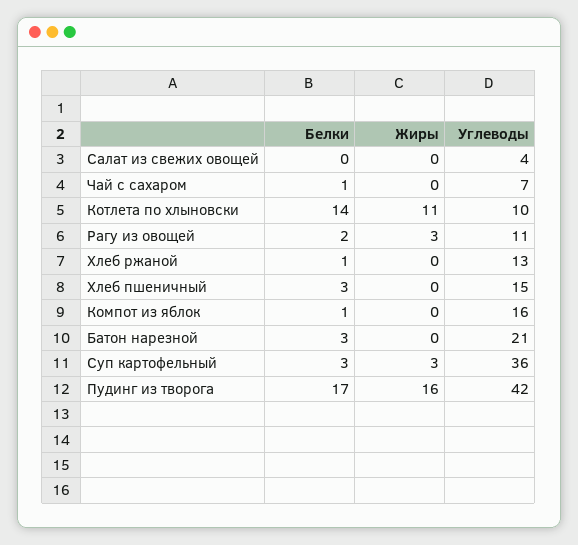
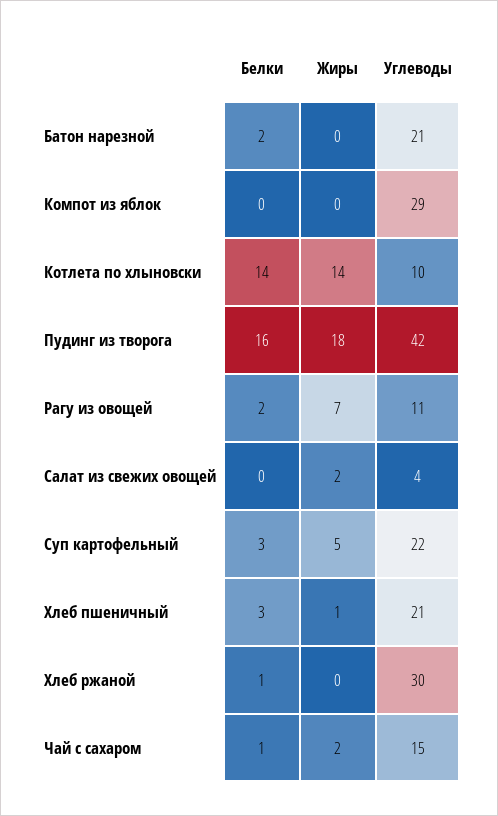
  {
    "Белки": {
      "Салат из свежих овощей": 0,
      "Чай с сахаром": 1,
      "Котлета по хлыновски": 14,
      "Рагу из овощей": 2,
      "Хлеб ржаной": 1,
      "Хлеб пшеничный": 3,
-     "Компот из яблок": 1,
+     "Компот из яблок": 0,
-     "Батон нарезной": 3,
+     "Батон нарезной": 2,
      "Суп картофельный": 3,
-     "Пудинг из творога": 17
+     "Пудинг из творога": 16
    },
    "Жиры": {
-     "Салат из свежих овощей": 0,
+     "Салат из свежих овощей": 2,
-     "Чай с сахаром": 0,
+     "Чай с сахаром": 2,
-     "Котлета по хлыновски": 11,
+     "Котлета по хлыновски": 14,
-     "Рагу из овощей": 3,
+     "Рагу из овощей": 7,
      "Хлеб ржаной": 0,
-     "Хлеб пшеничный": 0,
+     "Хлеб пшеничный": 1,
      "Компот из яблок": 0,
      "Батон нарезной": 0,
-     "Суп картофельный": 3,
+     "Суп картофельный": 5,
-     "Пудинг из творога": 16
+     "Пудинг из творога": 18
    },
    "Углеводы": {
      "Салат из свежих овощей": 4,
-     "Чай с сахаром": 7,
+     "Чай с сахаром": 15,
      "Котлета по хлыновски": 10,
      "Рагу из овощей": 11,
-     "Хлеб ржаной": 13,
+     "Хлеб ржаной": 30,
-     "Хлеб пшеничный": 15,
+     "Хлеб пшеничный": 21,
-     "Компот из яблок": 16,
+     "Компот из яблок": 29,
      "Батон нарезной": 21,
-     "Суп картофельный": 36,
+     "Суп картофельный": 22,
      "Пудинг из творога": 42
    }
  }

